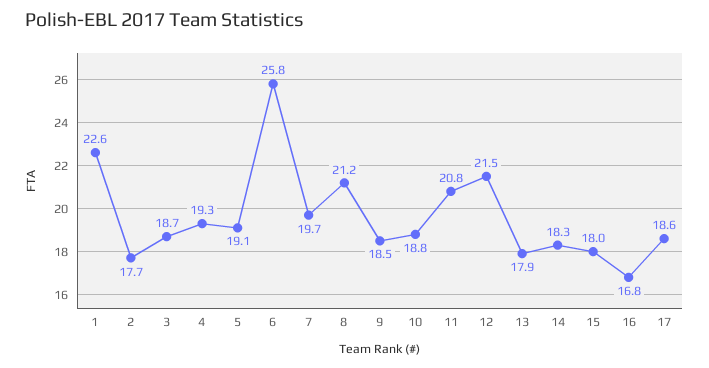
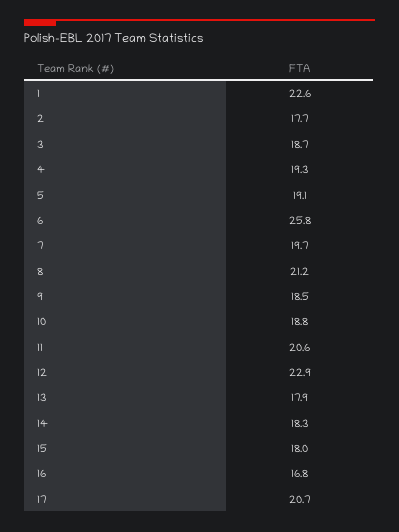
  {
    "1": 22.6,
    "2": 17.7,
    "3": 18.7,
    "4": 19.3,
    "5": 19.1,
    "6": 25.8,
    "7": 19.7,
    "8": 21.2,
    "9": 18.5,
    "10": 18.8,
-   "11": 20.8,
+   "11": 20.6,
-   "12": 21.5,
+   "12": 22.9,
    "13": 17.9,
    "14": 18.3,
    "15": 18,
    "16": 16.8,
-   "17": 18.6
+   "17": 20.7
  }

